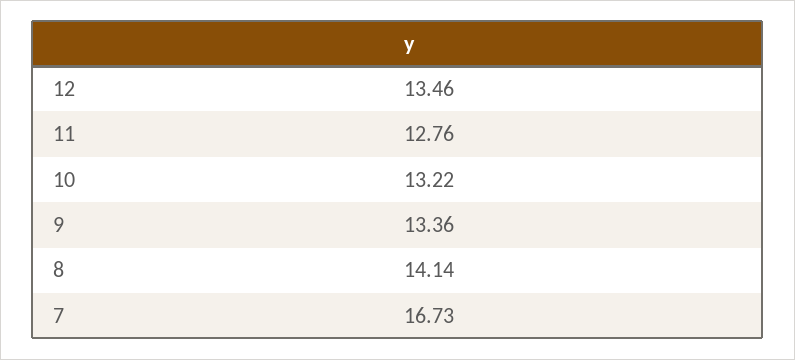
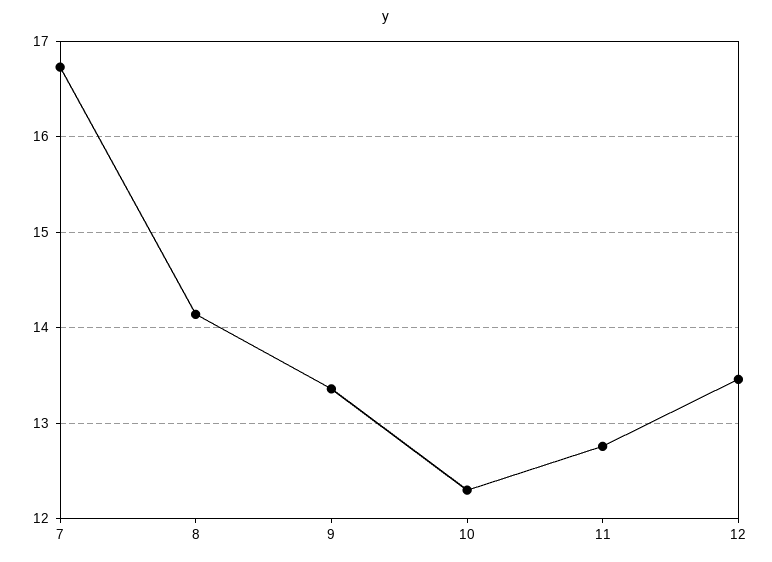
  {
    "12": 13.46,
    "11": 12.76,
-   "10": 13.22,
+   "10": 12.3,
    "9": 13.36,
    "8": 14.14,
    "7": 16.73
  }

